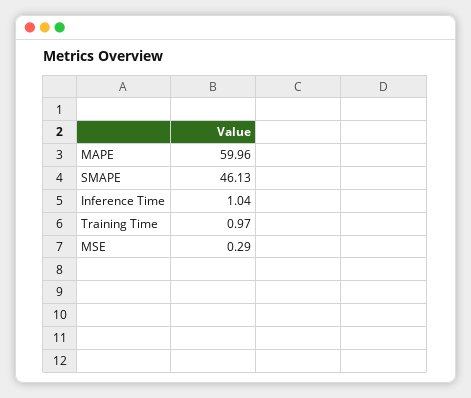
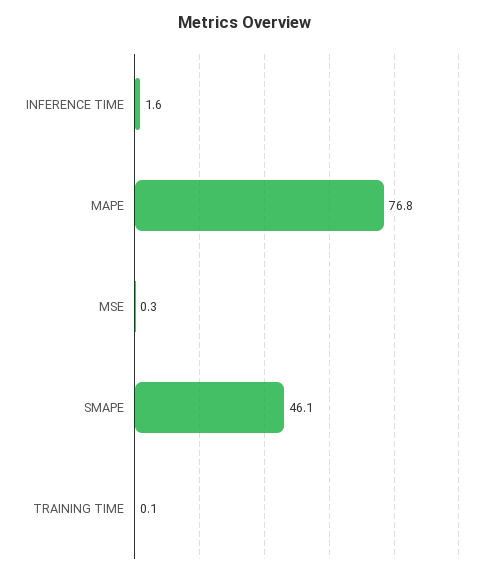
  {
-   "MAPE": 59.96,
+   "MAPE": 76.8,
    "SMAPE": 46.13,
-   "Inference Time": 1.04,
+   "Inference Time": 1.6,
-   "Training Time": 0.97,
+   "Training Time": 0.1,
    "MSE": 0.29
  }

